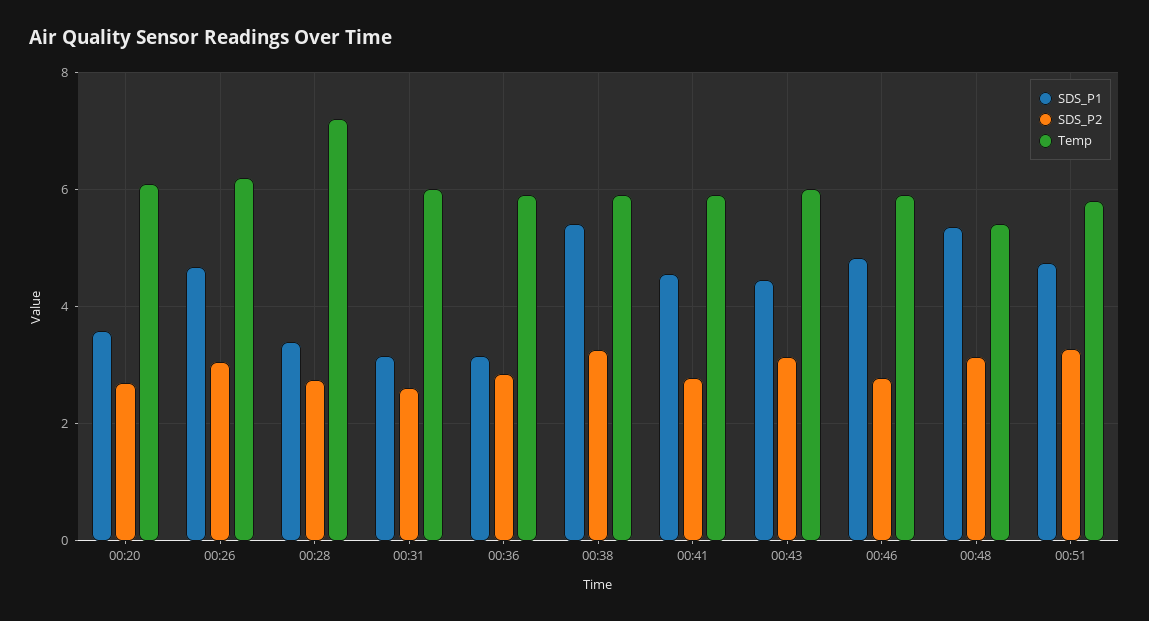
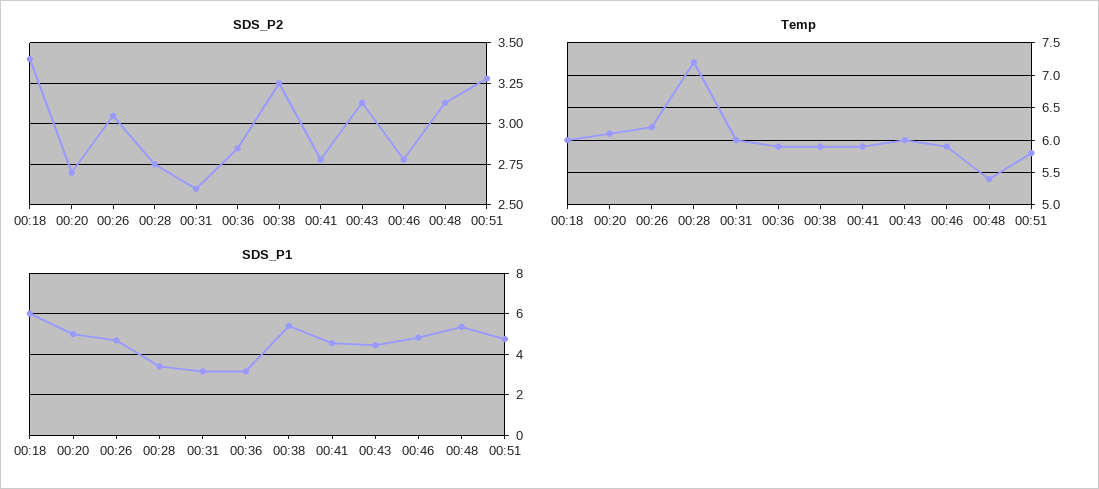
  {
    "SDS_P1": {
-     "00:20": 3.6,
+     "00:20": 5,
      "00:26": 4.6,
      "00:28": 3.4,
      "00:31": 3.2,
      "00:36": 3.2,
      "00:38": 5.4,
      "00:41": 4.6,
      "00:43": 4.4,
      "00:46": 4.8,
      "00:48": 5.4,
-     "00:51": 4.8
+     "00:51": 4.8,
+     "00:18": 6
    },
    "SDS_P2": {
      "00:20": 2.7,
      "00:26": 3.05,
      "00:28": 2.75,
      "00:31": 2.6,
      "00:36": 2.85,
      "00:38": 3.25,
      "00:41": 2.8,
      "00:43": 3.15,
      "00:46": 2.8,
      "00:48": 3.15,
-     "00:51": 3.3
+     "00:51": 3.3,
+     "00:18": 3.4
    },
    "Temp": {
      "00:20": 6.1,
      "00:26": 6.2,
      "00:28": 7.2,
      "00:31": 6,
      "00:36": 5.9,
      "00:38": 5.9,
      "00:41": 5.9,
      "00:43": 6,
      "00:46": 5.9,
      "00:48": 5.4,
-     "00:51": 5.8
+     "00:51": 5.8,
+     "00:18": 6
    }
  }

